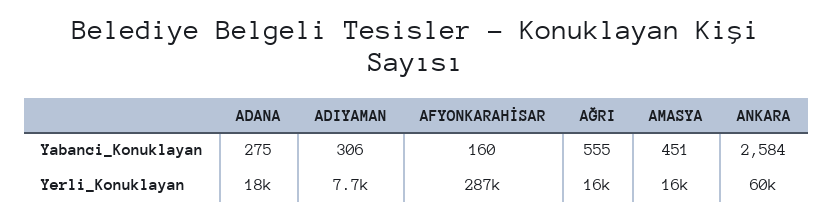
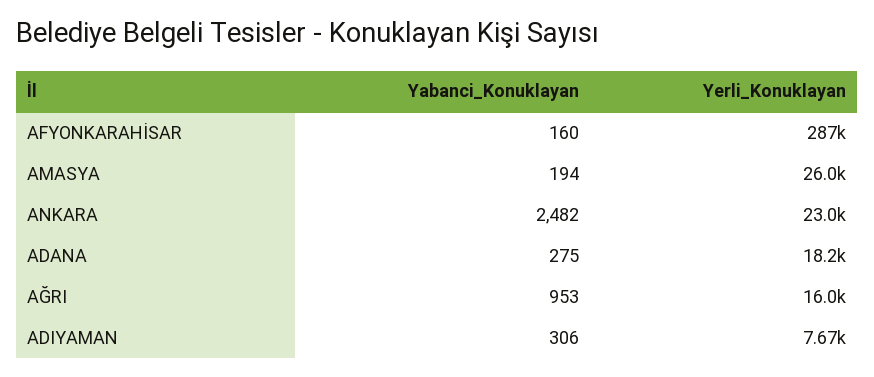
  {
    "ADANA": {
      "Yabanci_Konuklayan": 275,
      "Yerli_Konuklayan": 18200
    },
    "ADIYAMAN": {
      "Yabanci_Konuklayan": 306,
      "Yerli_Konuklayan": 7670
    },
    "AFYONKARAHİSAR": {
      "Yabanci_Konuklayan": 160,
      "Yerli_Konuklayan": 287000
    },
    "AĞRI": {
-     "Yabanci_Konuklayan": 555,
+     "Yabanci_Konuklayan": 953,
      "Yerli_Konuklayan": 16000
    },
    "AMASYA": {
-     "Yabanci_Konuklayan": 451,
+     "Yabanci_Konuklayan": 194,
-     "Yerli_Konuklayan": 16000
+     "Yerli_Konuklayan": 26000
    },
    "ANKARA": {
-     "Yabanci_Konuklayan": 2584,
+     "Yabanci_Konuklayan": 2482,
-     "Yerli_Konuklayan": 60000
+     "Yerli_Konuklayan": 23000
    }
  }

